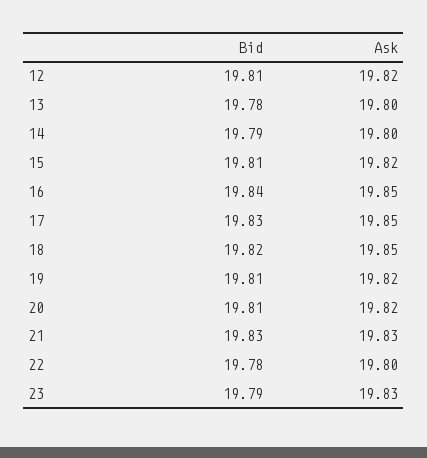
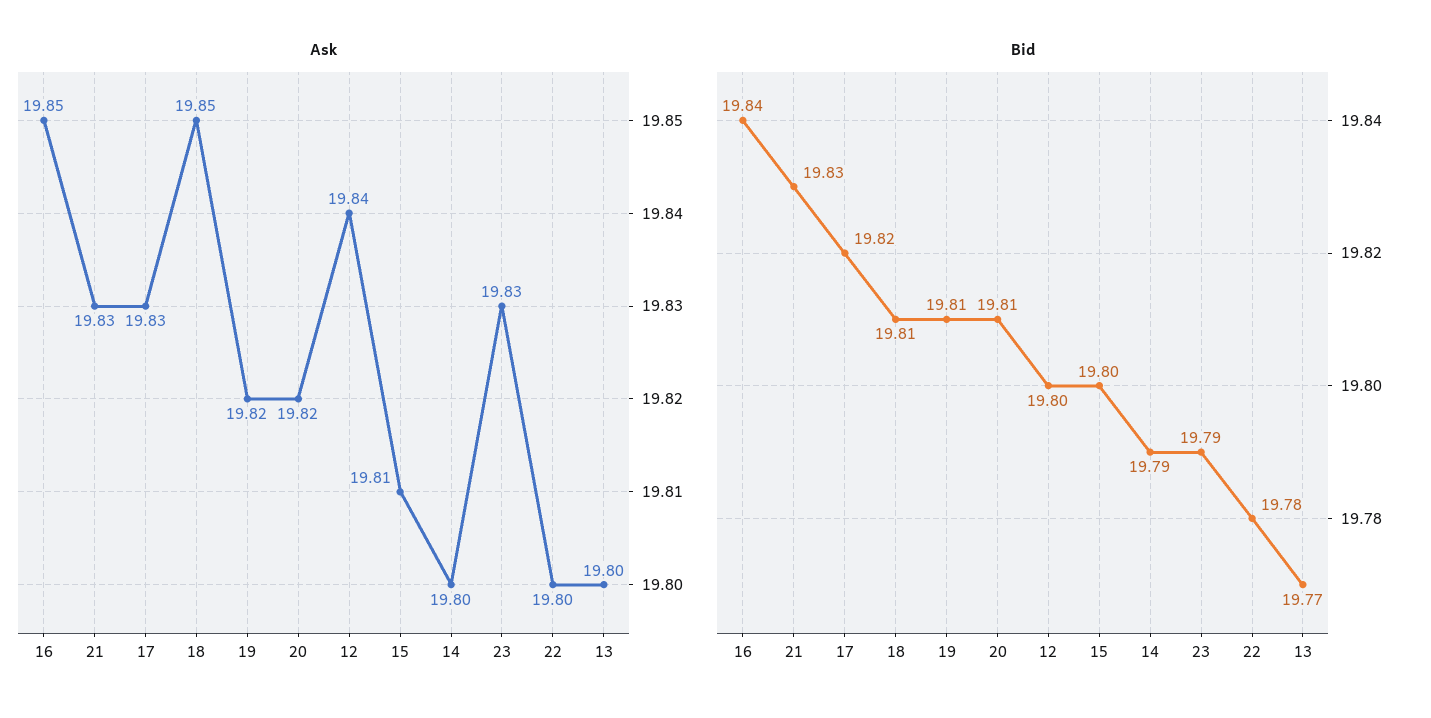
  {
    "Bid": {
-     "12": 19.81,
+     "12": 19.8,
-     "13": 19.78,
+     "13": 19.77,
      "14": 19.79,
-     "15": 19.81,
+     "15": 19.8,
      "16": 19.84,
-     "17": 19.83,
+     "17": 19.82,
-     "18": 19.82,
+     "18": 19.81,
      "19": 19.81,
      "20": 19.81,
      "21": 19.83,
      "22": 19.78,
      "23": 19.79
    },
    "Ask": {
-     "12": 19.82,
+     "12": 19.84,
      "13": 19.8,
      "14": 19.8,
-     "15": 19.82,
+     "15": 19.81,
      "16": 19.85,
-     "17": 19.85,
+     "17": 19.83,
      "18": 19.85,
      "19": 19.82,
      "20": 19.82,
      "21": 19.83,
      "22": 19.8,
      "23": 19.83
    }
  }

